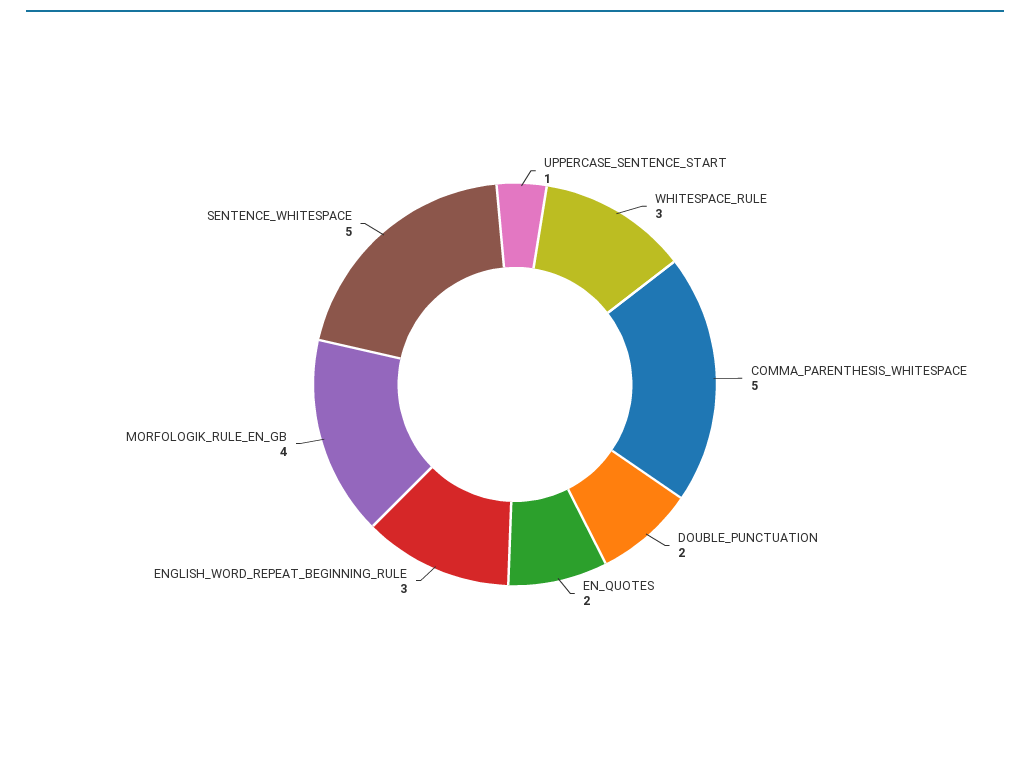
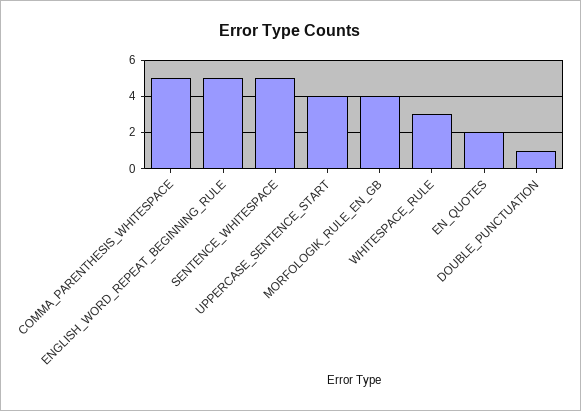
  {
-   "UPPERCASE_SENTENCE_START": 1,
+   "UPPERCASE_SENTENCE_START": 4,
    "WHITESPACE_RULE": 3,
    "COMMA_PARENTHESIS_WHITESPACE": 5,
-   "DOUBLE_PUNCTUATION": 2,
+   "DOUBLE_PUNCTUATION": 1,
    "EN_QUOTES": 2,
-   "ENGLISH_WORD_REPEAT_BEGINNING_RULE": 3,
+   "ENGLISH_WORD_REPEAT_BEGINNING_RULE": 5,
    "MORFOLOGIK_RULE_EN_GB": 4,
    "SENTENCE_WHITESPACE": 5
  }

